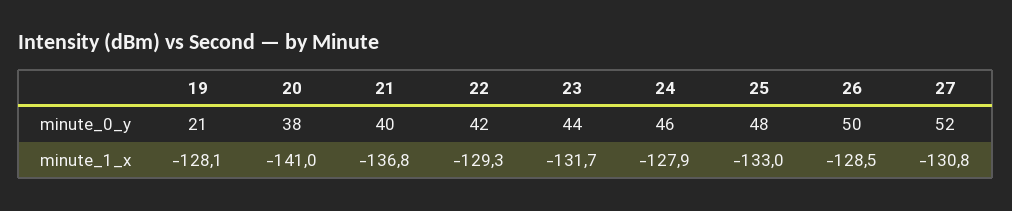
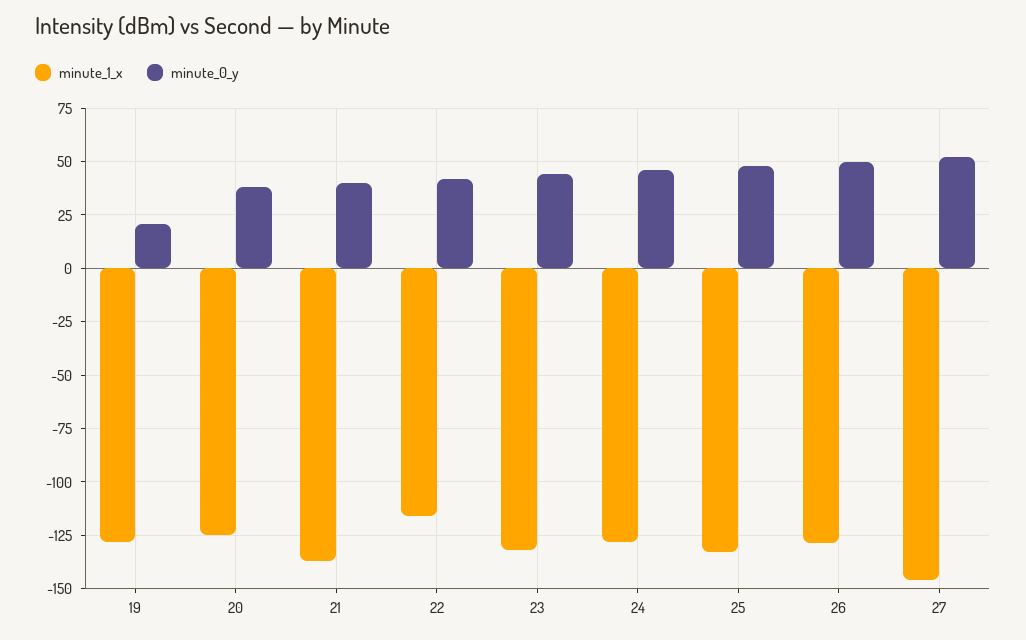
  {
    "minute_0_y": {
      "19": 21,
      "20": 38,
      "21": 40,
      "22": 42,
      "23": 44,
      "24": 46,
      "25": 48,
      "26": 50,
      "27": 52
    },
    "minute_1_x": {
      "19": -128.1,
-     "20": -141,
+     "20": -125,
      "21": -136.8,
-     "22": -129.3,
+     "22": -115,
      "23": -131.7,
      "24": -127.9,
      "25": -133,
      "26": -128.5,
-     "27": -130.8
+     "27": -145
    }
  }

